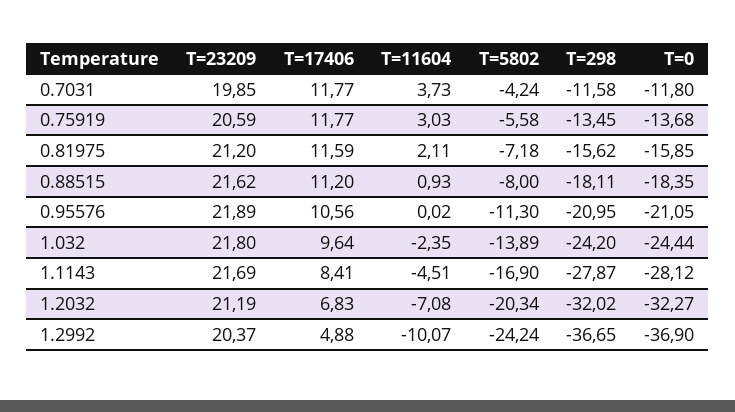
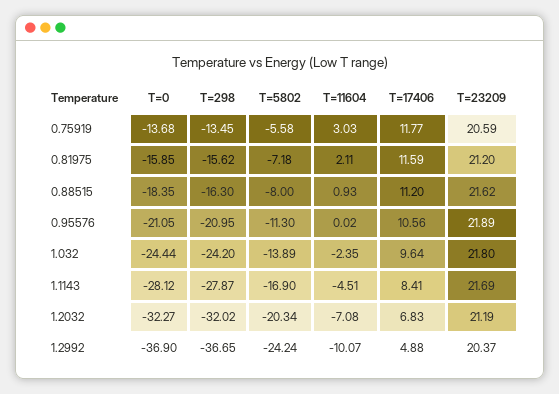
  {
    "T=23209": {
-     "0.7031": 19.85,
      "0.75919": 20.59,
      "0.81975": 21.2,
      "0.88515": 21.62,
      "0.95576": 21.89,
      "1.032": 21.8,
      "1.1143": 21.69,
      "1.2032": 21.19,
      "1.2992": 20.37
    },
    "T=17406": {
-     "0.7031": 11.77,
      "0.75919": 11.77,
      "0.81975": 11.59,
      "0.88515": 11.2,
      "0.95576": 10.56,
      "1.032": 9.64,
      "1.1143": 8.41,
      "1.2032": 6.83,
      "1.2992": 4.88
    },
    "T=11604": {
-     "0.7031": 3.73,
      "0.75919": 3.03,
      "0.81975": 2.11,
      "0.88515": 0.93,
      "0.95576": 0.02,
      "1.032": -2.35,
      "1.1143": -4.51,
      "1.2032": -7.08,
      "1.2992": -10.07
    },
    "T=5802": {
-     "0.7031": -4.24,
      "0.75919": -5.58,
      "0.81975": -7.18,
      "0.88515": -8,
      "0.95576": -11.3,
      "1.032": -13.89,
      "1.1143": -16.9,
      "1.2032": -20.34,
      "1.2992": -24.24
    },
    "T=298": {
-     "0.7031": -11.58,
      "0.75919": -13.45,
      "0.81975": -15.62,
-     "0.88515": -18.11,
+     "0.88515": -16.3,
      "0.95576": -20.95,
      "1.032": -24.2,
      "1.1143": -27.87,
      "1.2032": -32.02,
      "1.2992": -36.65
    },
    "T=0": {
-     "0.7031": -11.8,
      "0.75919": -13.68,
      "0.81975": -15.85,
      "0.88515": -18.35,
      "0.95576": -21.05,
      "1.032": -24.44,
      "1.1143": -28.12,
      "1.2032": -32.27,
      "1.2992": -36.9
    }
  }

